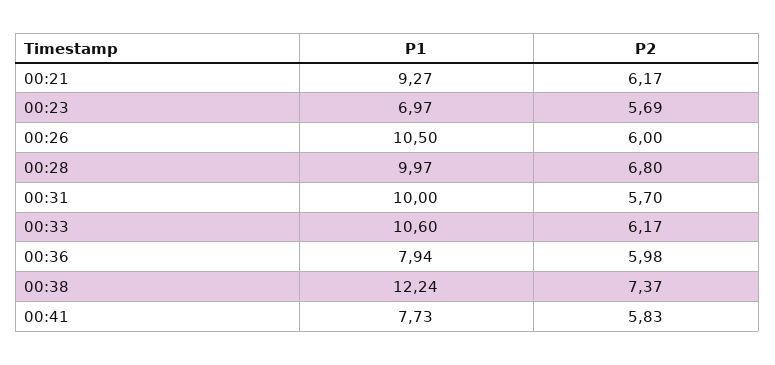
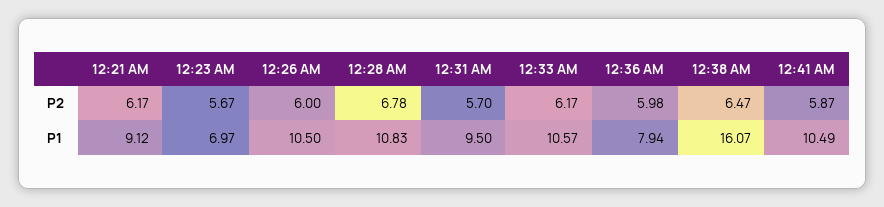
  {
    "P1": {
-     "00:21": 9.27,
+     "00:21": 9.12,
      "00:23": 6.97,
      "00:26": 10.5,
-     "00:28": 9.97,
+     "00:28": 10.83,
-     "00:31": 10,
+     "00:31": 9.5,
-     "00:33": 10.6,
+     "00:33": 10.57,
      "00:36": 7.94,
-     "00:38": 12.24,
+     "00:38": 16.07,
-     "00:41": 7.73
+     "00:41": 10.49
    },
    "P2": {
      "00:21": 6.17,
-     "00:23": 5.69,
+     "00:23": 5.67,
      "00:26": 6,
-     "00:28": 6.8,
+     "00:28": 6.78,
      "00:31": 5.7,
      "00:33": 6.17,
      "00:36": 5.98,
-     "00:38": 7.37,
+     "00:38": 6.47,
-     "00:41": 5.83
+     "00:41": 5.87
    }
  }

